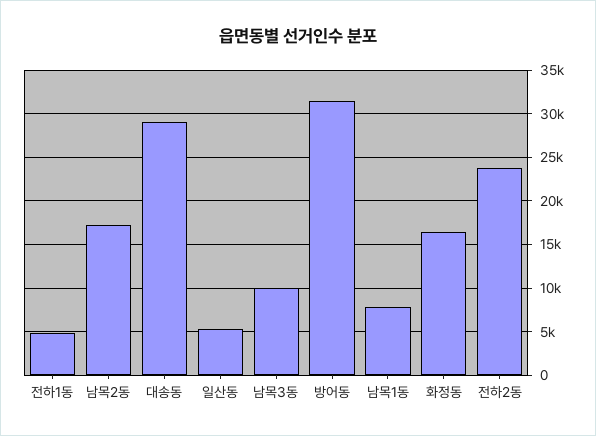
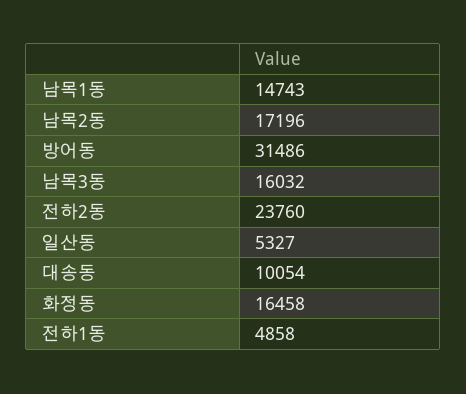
  {
    "전하1동": 4858,
    "남목2동": 17196,
-   "대송동": 29000,
+   "대송동": 10054,
    "일산동": 5327,
-   "남목3동": 10000,
+   "남목3동": 16032,
    "방어동": 31486,
-   "남목1동": 8000,
+   "남목1동": 14743,
    "화정동": 16458,
    "전하2동": 23760
  }

